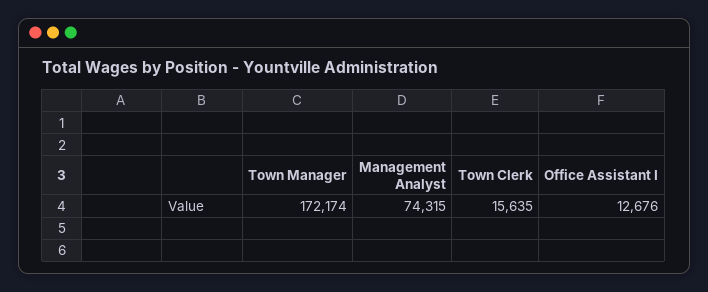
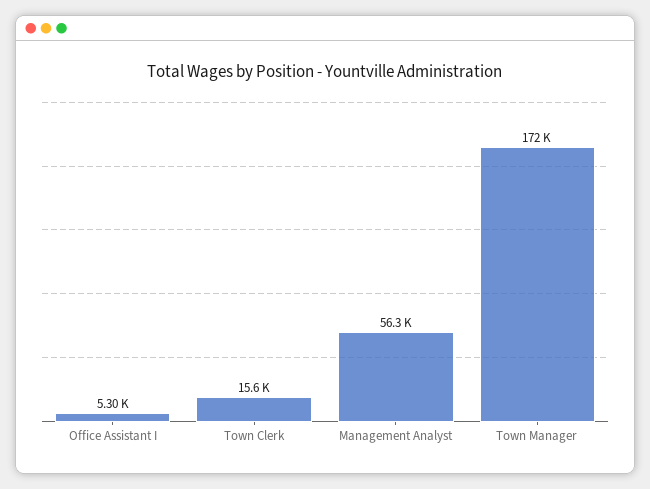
  {
    "Town Manager": 172174,
-   "Management Analyst": 74315,
+   "Management Analyst": 56300,
    "Town Clerk": 15635,
-   "Office Assistant I": 12676
+   "Office Assistant I": 5300
  }

